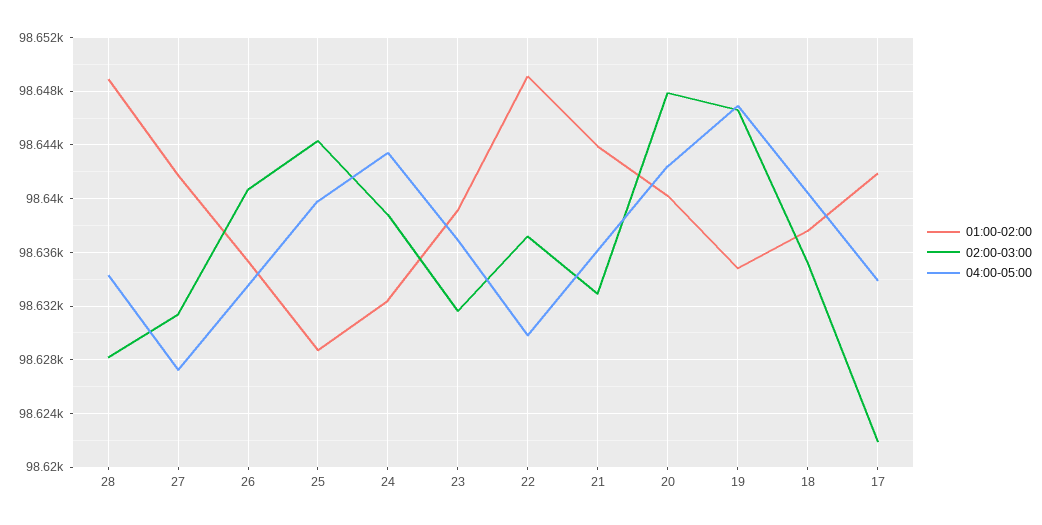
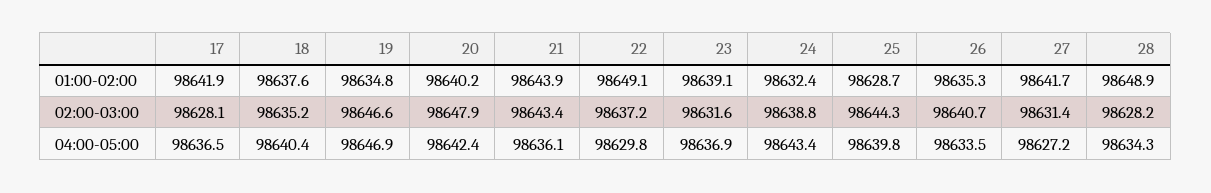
  {
    "01:00-02:00": {
      "28": 98648.9,
      "27": 98641.7,
      "26": 98635.3,
      "25": 98628.7,
      "24": 98632.4,
      "23": 98639.1,
      "22": 98649.1,
      "21": 98643.9,
      "20": 98640.2,
      "19": 98634.8,
      "18": 98637.6,
      "17": 98641.9
    },
    "02:00-03:00": {
      "28": 98628.2,
      "27": 98631.4,
      "26": 98640.7,
      "25": 98644.3,
      "24": 98638.8,
      "23": 98631.6,
      "22": 98637.2,
-     "21": 98633,
+     "21": 98643.4,
      "20": 98647.9,
      "19": 98646.6,
      "18": 98635.2,
-     "17": 98622
+     "17": 98628.1
    },
    "04:00-05:00": {
      "28": 98634.3,
      "27": 98627.2,
      "26": 98633.5,
      "25": 98639.8,
      "24": 98643.4,
      "23": 98636.9,
      "22": 98629.8,
      "21": 98636.1,
      "20": 98642.4,
      "19": 98646.9,
      "18": 98640.4,
-     "17": 98634
+     "17": 98636.5
    }
  }

